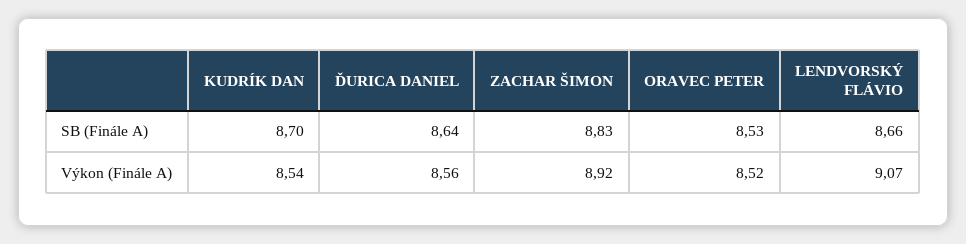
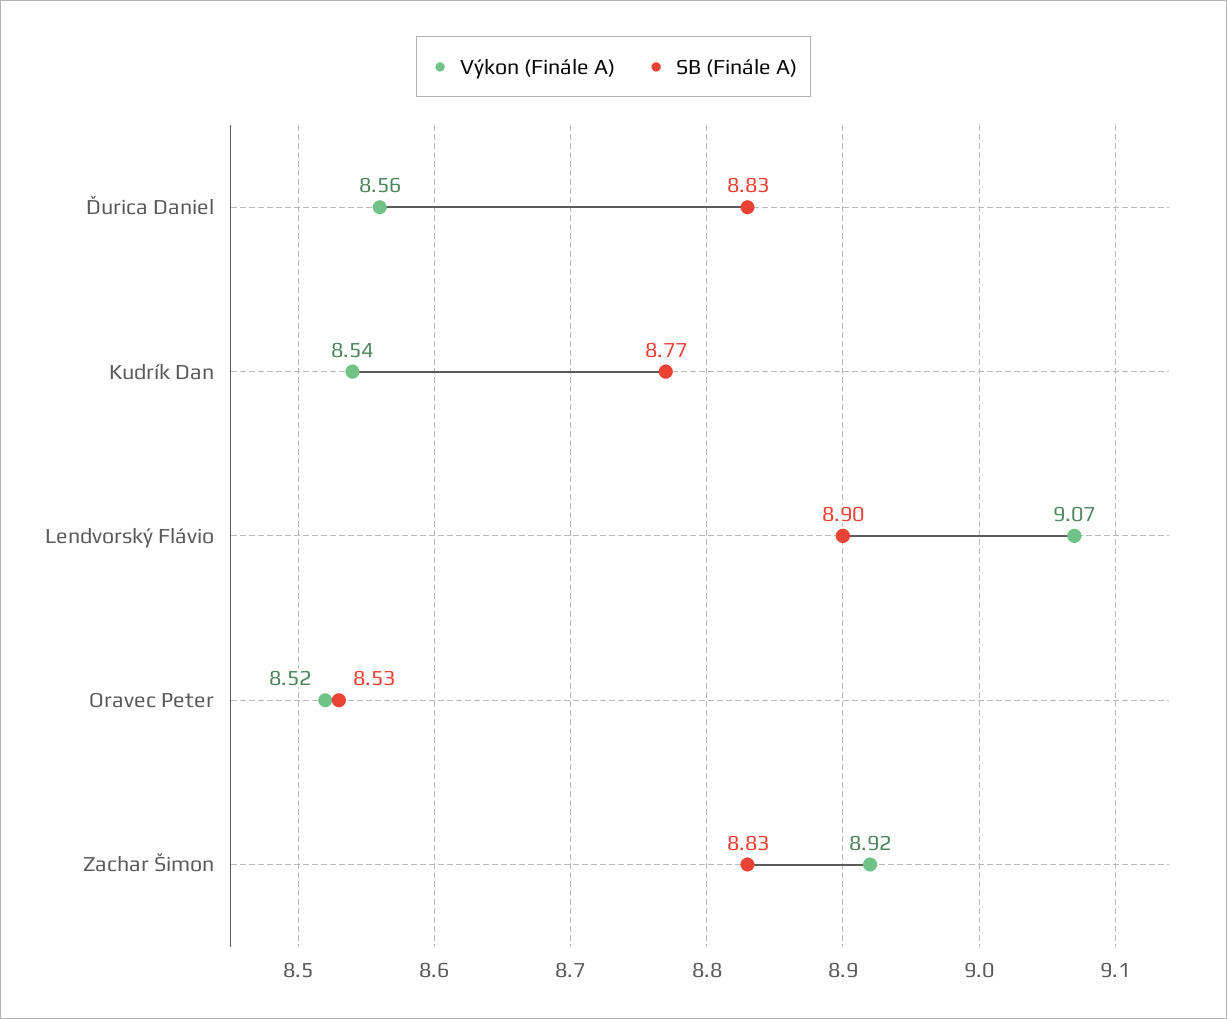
  {
    "SB (Finále A)": {
-     "KUDRÍK DAN": 8.7,
+     "KUDRÍK DAN": 8.77,
-     "ĎURICA DANIEL": 8.64,
+     "ĎURICA DANIEL": 8.83,
      "ZACHAR ŠIMON": 8.83,
      "ORAVEC PETER": 8.53,
-     "LENDVORSKÝ FLÁVIO": 8.66
+     "LENDVORSKÝ FLÁVIO": 8.9
    },
    "Výkon (Finále A)": {
      "KUDRÍK DAN": 8.54,
      "ĎURICA DANIEL": 8.56,
      "ZACHAR ŠIMON": 8.92,
      "ORAVEC PETER": 8.52,
      "LENDVORSKÝ FLÁVIO": 9.07
    }
  }

